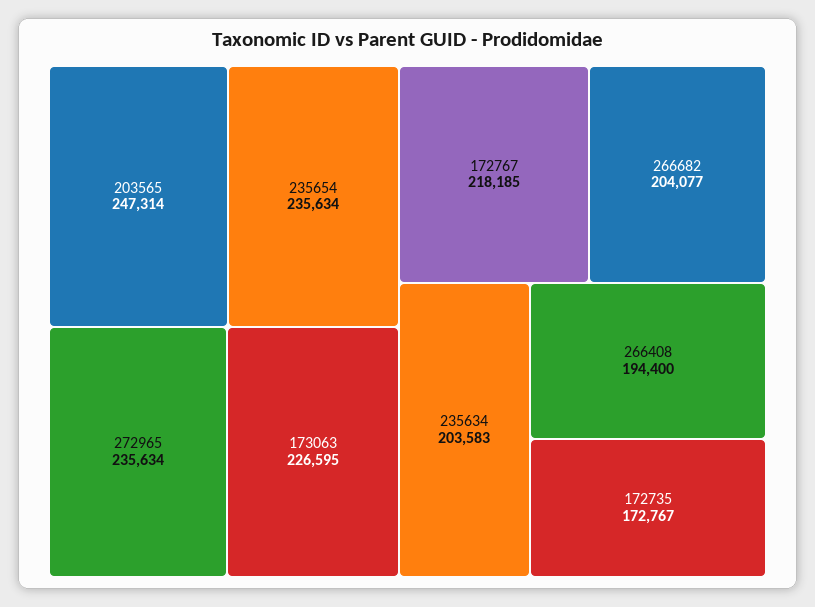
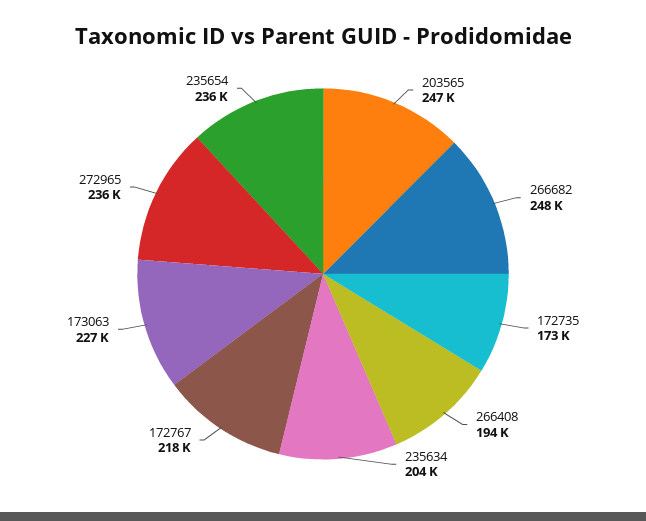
  {
    "203565": 247314,
    "235654": 235634,
    "272965": 235634,
    "173063": 226595,
    "172767": 218185,
-   "266682": 204077,
+   "266682": 248000,
    "235634": 203583,
    "266408": 194400,
    "172735": 172767
  }

